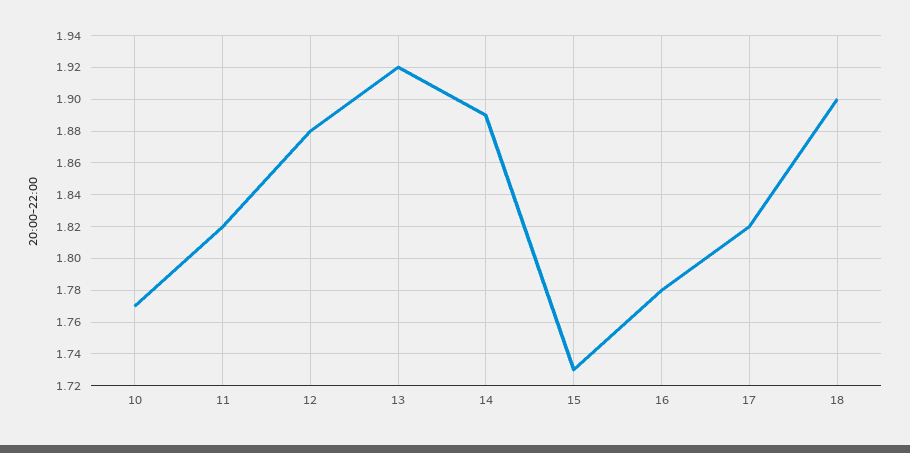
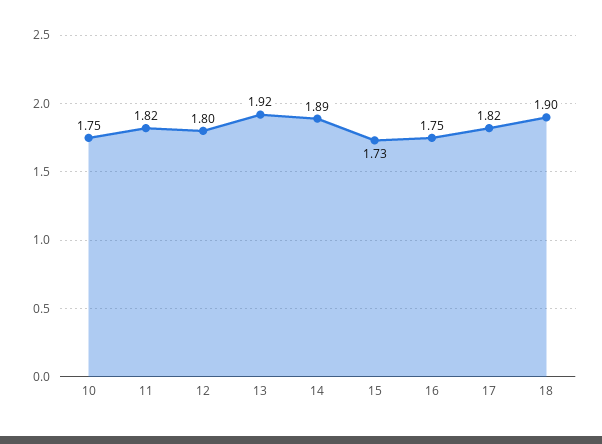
  {
-   "10": 1.77,
+   "10": 1.75,
    "11": 1.82,
-   "12": 1.88,
+   "12": 1.8,
    "13": 1.92,
    "14": 1.89,
    "15": 1.73,
-   "16": 1.78,
+   "16": 1.75,
    "17": 1.82,
    "18": 1.9
  }

